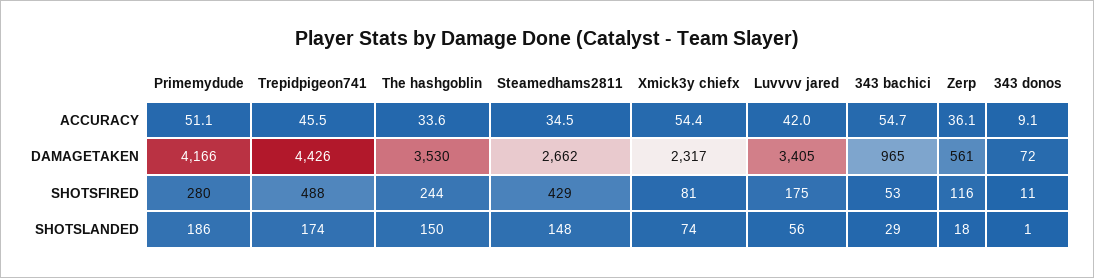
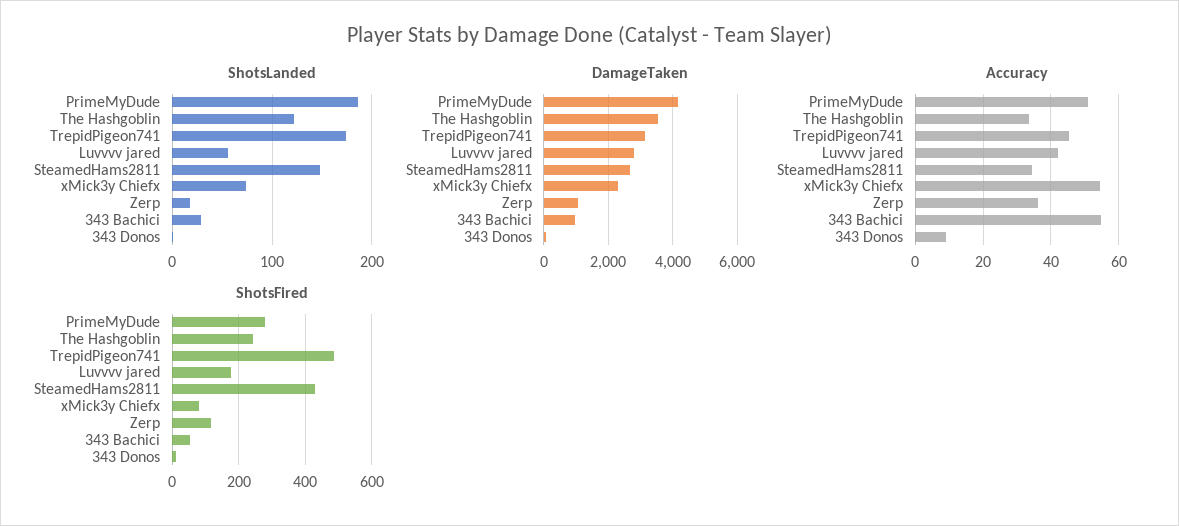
  {
    "ACCURACY": {
      "Primemydude": 51.1,
      "Trepidpigeon741": 45.5,
      "The hashgoblin": 33.6,
      "Steamedhams2811": 34.5,
      "Xmick3y chiefx": 54.4,
      "Luvvvv jared": 42,
      "343 bachici": 54.7,
      "Zerp": 36.1,
      "343 donos": 9.1
    },
    "DAMAGETAKEN": {
      "Primemydude": 4166,
-     "Trepidpigeon741": 4426,
+     "Trepidpigeon741": 3200,
      "The hashgoblin": 3530,
      "Steamedhams2811": 2662,
      "Xmick3y chiefx": 2317,
-     "Luvvvv jared": 3405,
+     "Luvvvv jared": 2800,
      "343 bachici": 965,
-     "Zerp": 561,
+     "Zerp": 1000,
      "343 donos": 72
    },
    "SHOTSFIRED": {
      "Primemydude": 280,
      "Trepidpigeon741": 488,
      "The hashgoblin": 244,
      "Steamedhams2811": 429,
      "Xmick3y chiefx": 81,
      "Luvvvv jared": 175,
      "343 bachici": 53,
      "Zerp": 116,
      "343 donos": 11
    },
    "SHOTSLANDED": {
      "Primemydude": 186,
      "Trepidpigeon741": 174,
-     "The hashgoblin": 150,
+     "The hashgoblin": 120,
      "Steamedhams2811": 148,
      "Xmick3y chiefx": 74,
      "Luvvvv jared": 56,
      "343 bachici": 29,
      "Zerp": 18,
      "343 donos": 1
    }
  }

